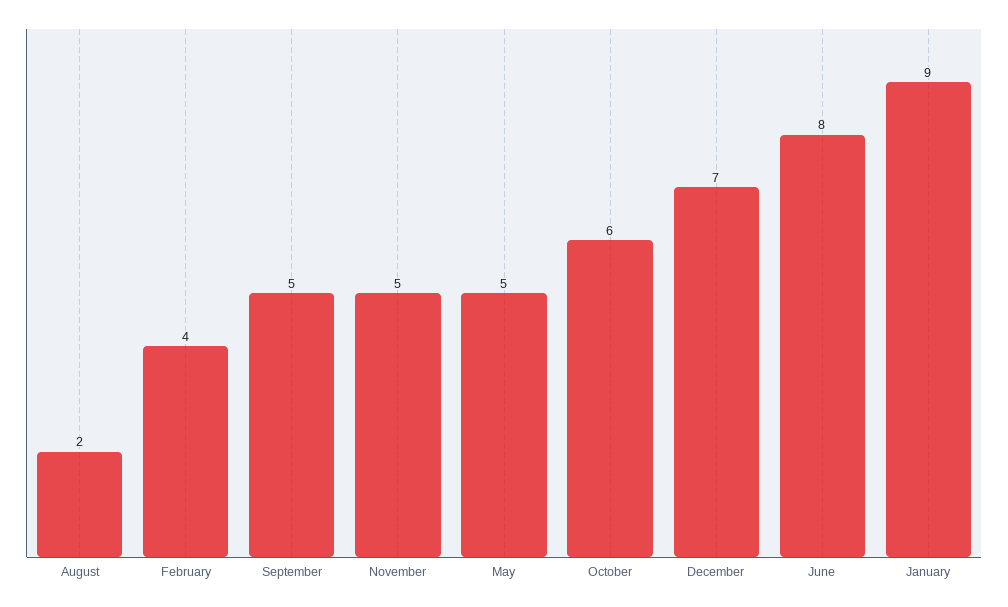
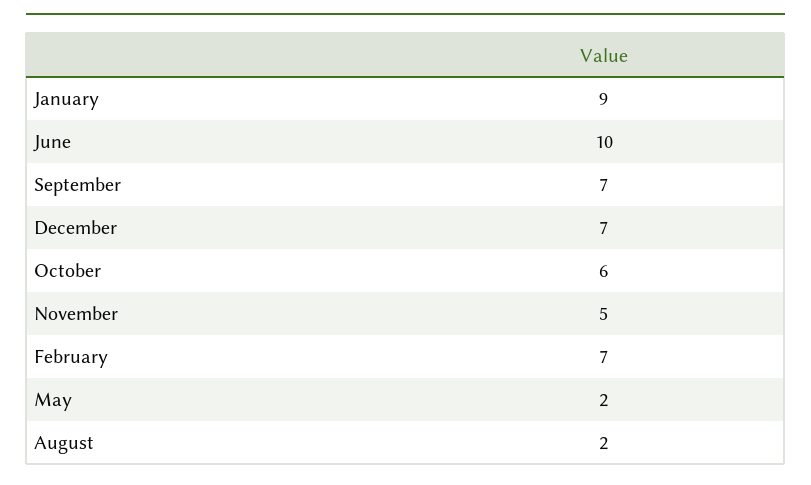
  {
    "August": 2,
-   "February": 4,
+   "February": 7,
-   "September": 5,
+   "September": 7,
    "November": 5,
-   "May": 5,
+   "May": 2,
    "October": 6,
    "December": 7,
-   "June": 8,
+   "June": 10,
    "January": 9
  }

